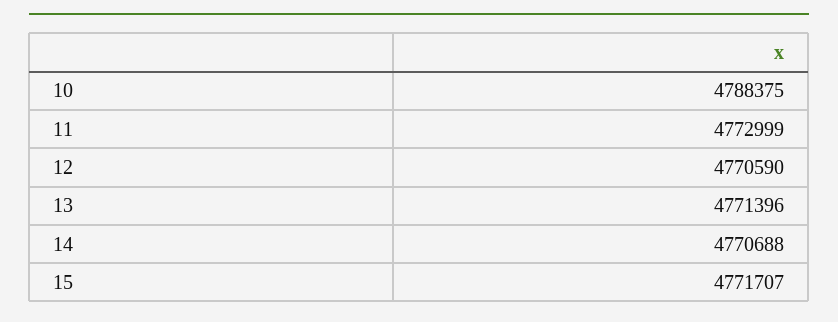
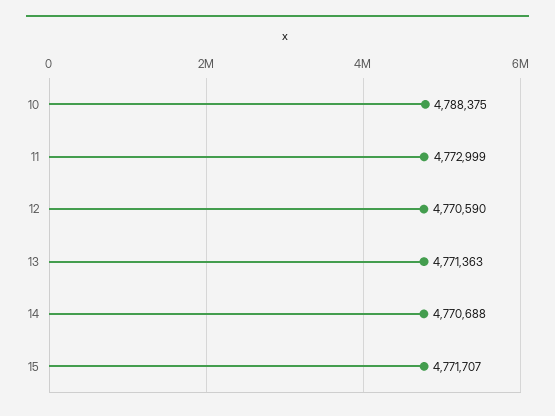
  {
    "10": 4788375,
    "11": 4772999,
    "12": 4770590,
-   "13": 4771396,
+   "13": 4771363,
    "14": 4770688,
    "15": 4771707
  }

